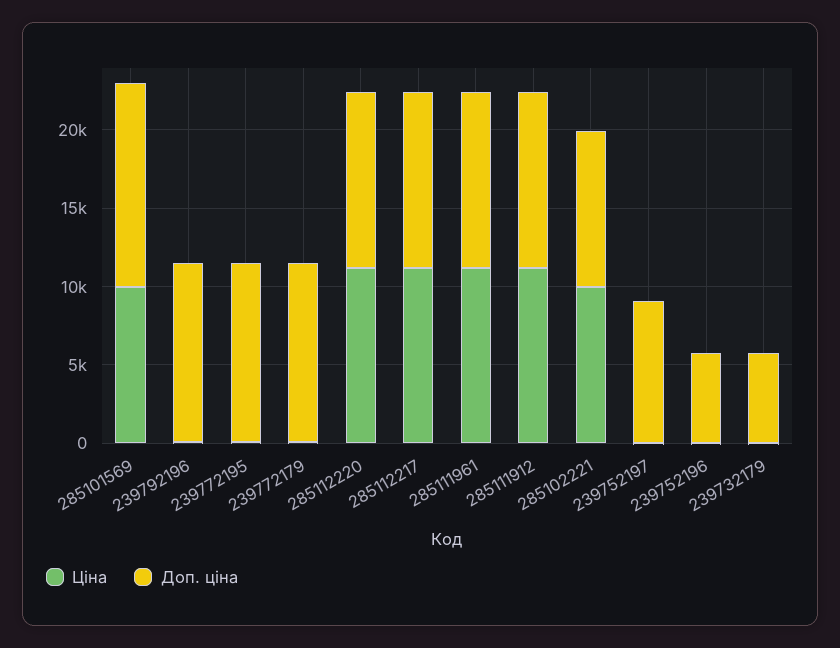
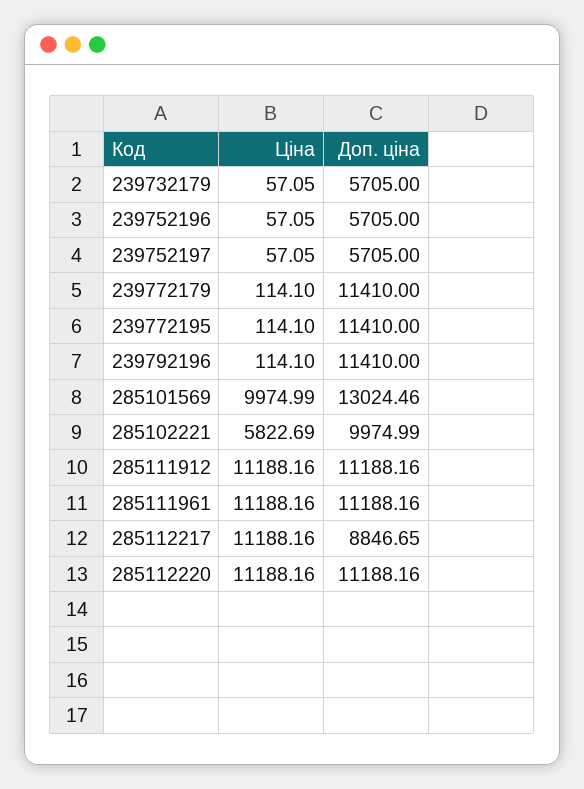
  {
    "Ціна": {
      "285101569": 9974.99,
      "239792196": 114.1,
      "239772195": 114.1,
      "239772179": 114.1,
      "285112220": 11188.16,
      "285112217": 11188.16,
      "285111961": 11188.16,
      "285111912": 11188.16,
-     "285102221": 10000,
+     "285102221": 5822.69,
      "239752197": 57.05,
      "239752196": 57.05,
      "239732179": 57.05
    },
    "Доп. ціна": {
      "285101569": 13024.46,
      "239792196": 11410,
      "239772195": 11410,
      "239772179": 11410,
      "285112220": 11188.16,
-     "285112217": 11000,
+     "285112217": 8846.65,
      "285111961": 11188.16,
      "285111912": 11188.16,
      "285102221": 9974.99,
-     "239752197": 9000,
+     "239752197": 5705,
      "239752196": 5705,
      "239732179": 5705
    }
  }

